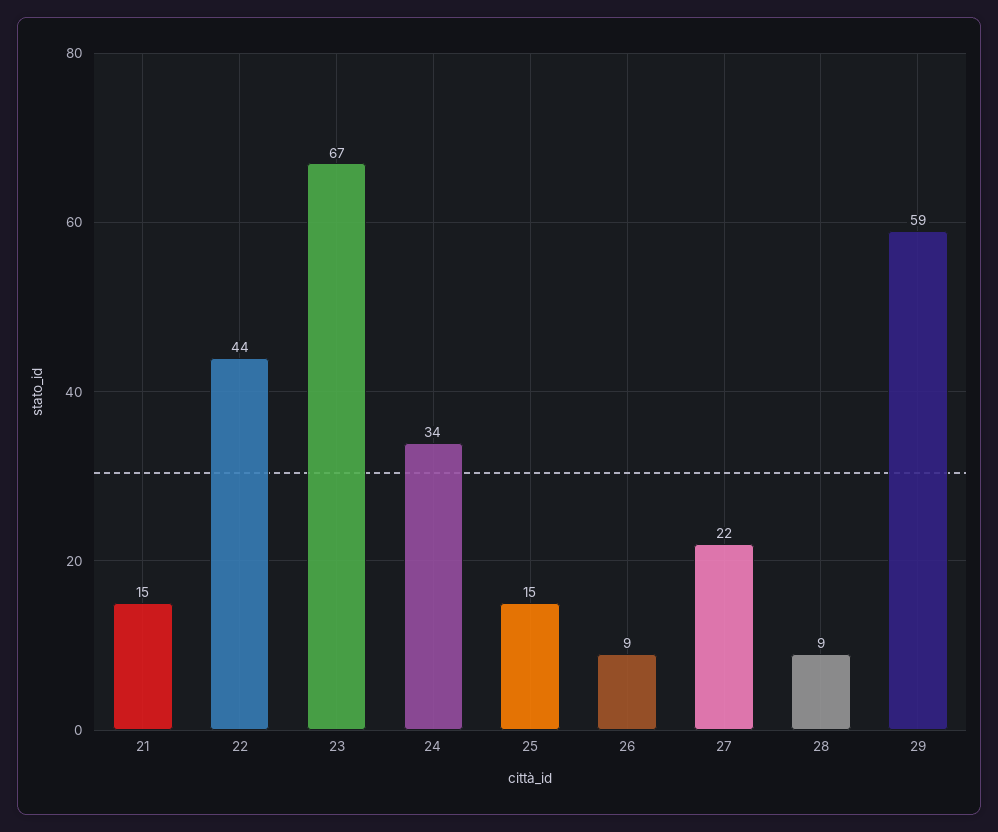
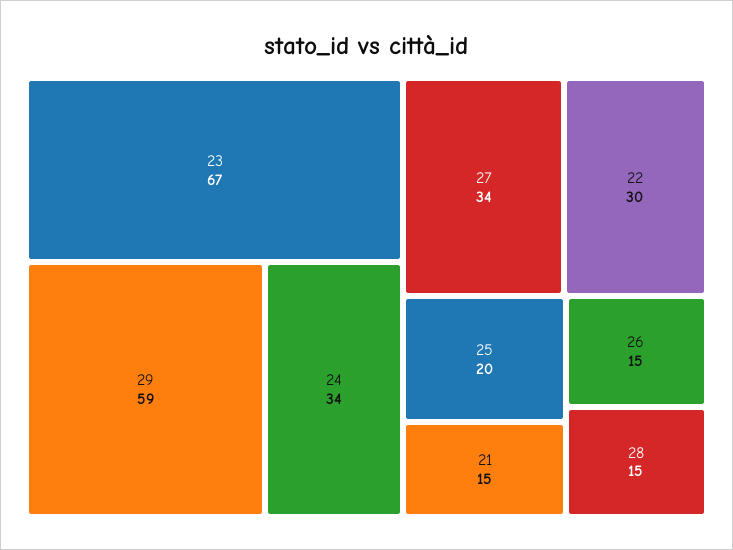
  {
    "21": 15,
-   "22": 44,
+   "22": 30,
    "23": 67,
    "24": 34,
-   "25": 15,
+   "25": 20,
-   "26": 9,
+   "26": 15,
-   "27": 22,
+   "27": 34,
-   "28": 9,
+   "28": 15,
    "29": 59
  }

